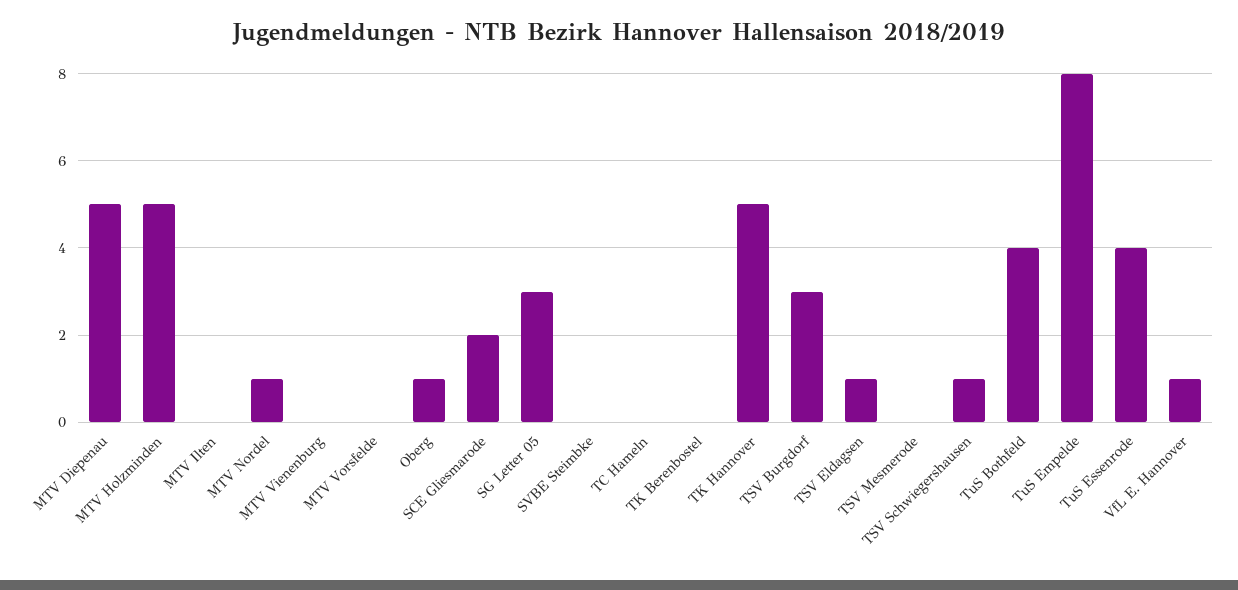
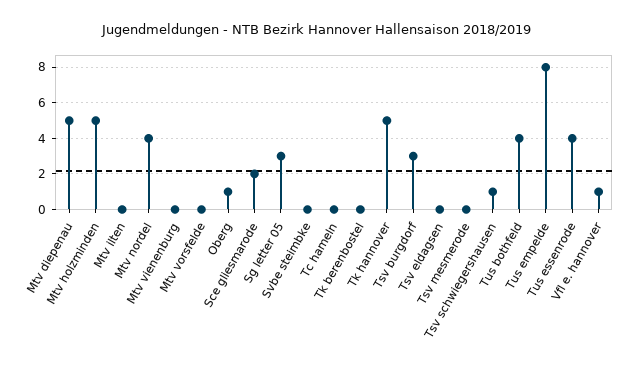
  {
    "MTV Diepenau": 5,
    "MTV Holzminden": 5,
    "MTV Ilten": 0,
-   "MTV Nordel": 1,
+   "MTV Nordel": 4,
    "MTV Vienenburg": 0,
    "MTV Vorsfelde": 0,
    "Oberg": 1,
    "SCE Gliesmarode": 2,
    "SG Letter 05": 3,
    "SVBE Steimbke": 0,
    "TC Hameln": 0,
    "TK Berenbostel": 0,
    "TK Hannover": 5,
    "TSV Burgdorf": 3,
-   "TSV Eldagsen": 1,
+   "TSV Eldagsen": 0,
    "TSV Mesmerode": 0,
    "TSV Schwiegershausen": 1,
    "TuS Bothfeld": 4,
    "TuS Empelde": 8,
    "TuS Essenrode": 4,
    "VfL E. Hannover": 1
  }

